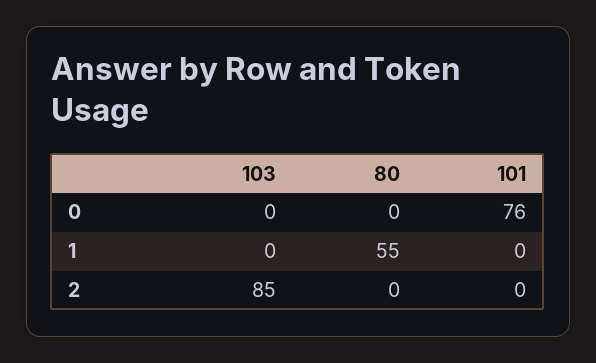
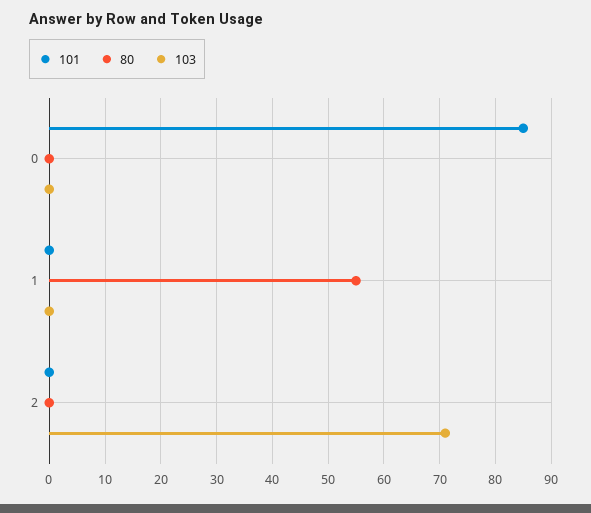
  {
    "103": {
      "0": 0,
      "1": 0,
-     "2": 85
+     "2": 70
    },
    "80": {
      "0": 0,
      "1": 55,
      "2": 0
    },
    "101": {
-     "0": 76,
+     "0": 85,
      "1": 0,
      "2": 0
    }
  }

